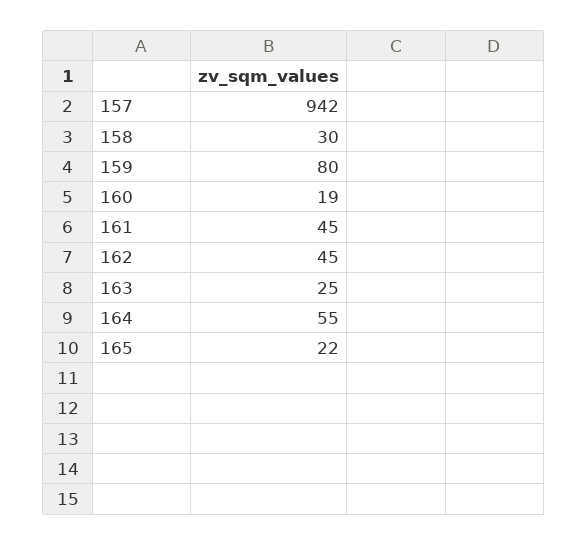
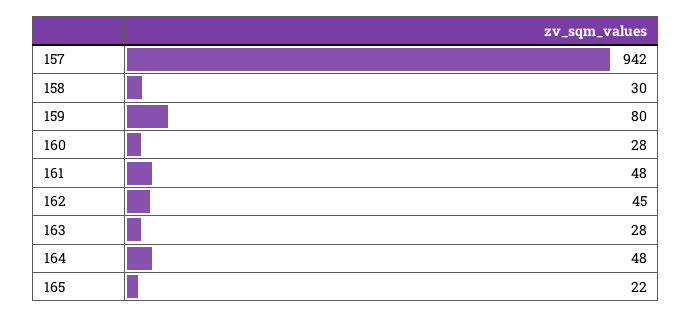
  {
    "157": 942,
    "158": 30,
    "159": 80,
-   "160": 19,
+   "160": 28,
-   "161": 45,
+   "161": 48,
    "162": 45,
-   "163": 25,
+   "163": 28,
-   "164": 55,
+   "164": 48,
    "165": 22
  }

